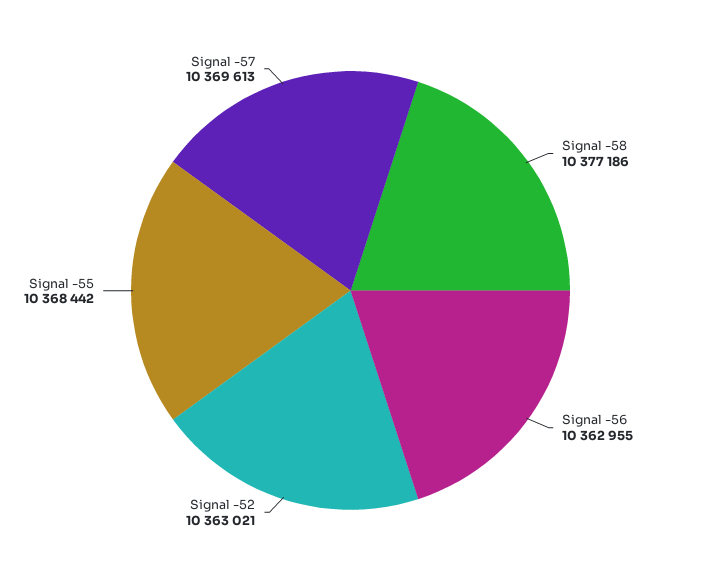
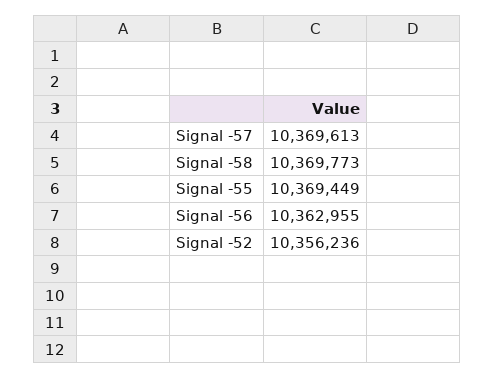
  {
-   "Signal -58": 10377186,
+   "Signal -58": 10369773,
    "Signal -56": 10362955,
-   "Signal -52": 10363021,
+   "Signal -52": 10356236,
-   "Signal -55": 10368442,
+   "Signal -55": 10369449,
    "Signal -57": 10369613
  }

